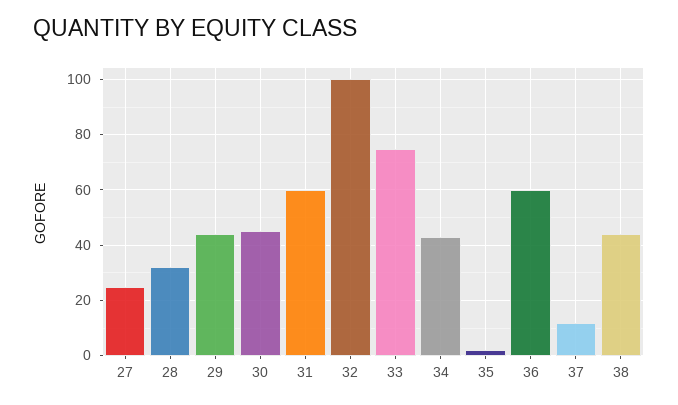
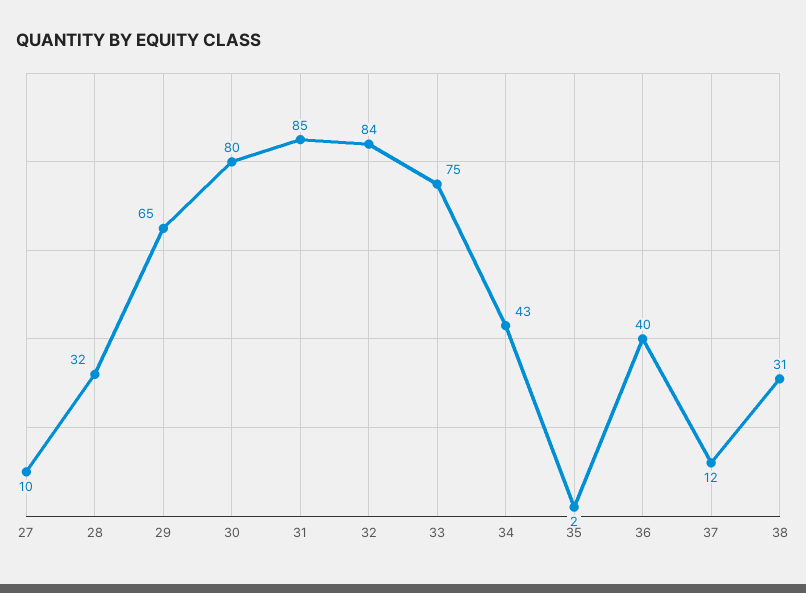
  {
-   "27": 25,
+   "27": 10,
    "28": 32,
-   "29": 45,
+   "29": 65,
-   "30": 45,
+   "30": 80,
-   "31": 60,
+   "31": 85,
-   "32": 100,
+   "32": 84,
    "33": 75,
    "34": 43,
    "35": 2,
-   "36": 60,
+   "36": 40,
    "37": 12,
-   "38": 45
+   "38": 31
  }

